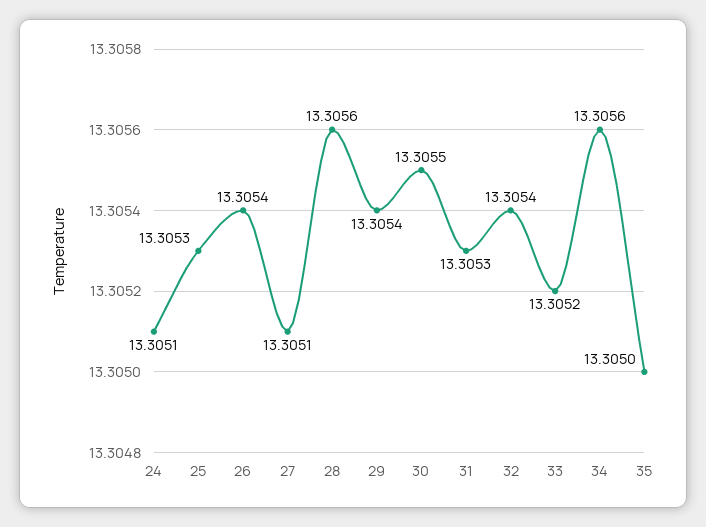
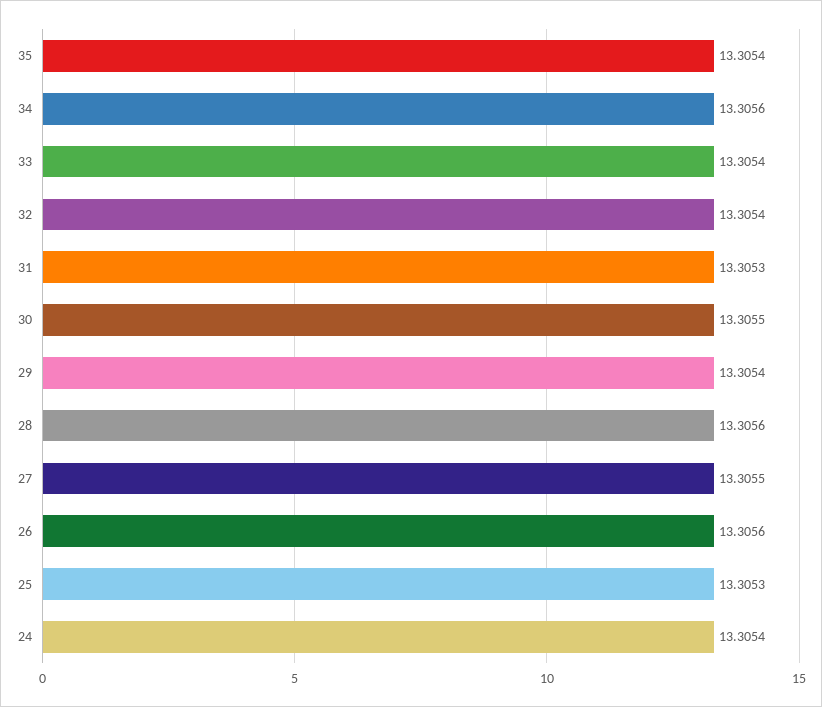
  {
-   "24": 13.3051,
+   "24": 13.3054,
    "25": 13.3053,
-   "26": 13.3054,
+   "26": 13.3056,
-   "27": 13.3051,
+   "27": 13.3055,
    "28": 13.3056,
    "29": 13.3054,
    "30": 13.3055,
    "31": 13.3053,
    "32": 13.3054,
-   "33": 13.3052,
+   "33": 13.3054,
    "34": 13.3056,
-   "35": 13.305
+   "35": 13.3054
  }

